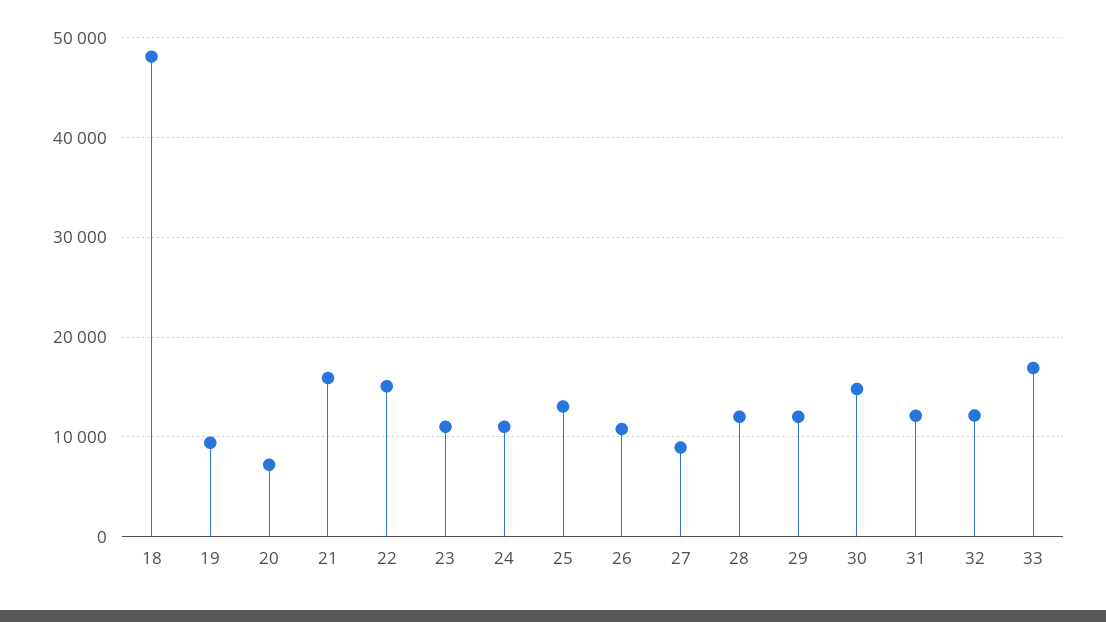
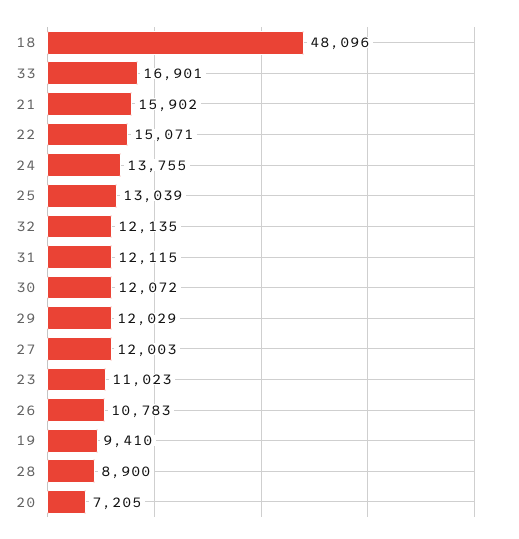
  {
    "18": 48096,
    "19": 9410,
    "20": 7205,
    "21": 15902,
    "22": 15071,
    "23": 11023,
-   "24": 11000,
+   "24": 13755,
    "25": 13039,
    "26": 10783,
-   "27": 9000,
+   "27": 12003,
-   "28": 12000,
+   "28": 8900,
    "29": 12029,
-   "30": 15000,
+   "30": 12072,
    "31": 12115,
    "32": 12135,
    "33": 16901
  }

